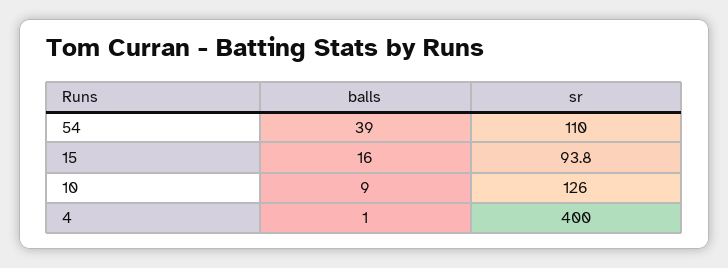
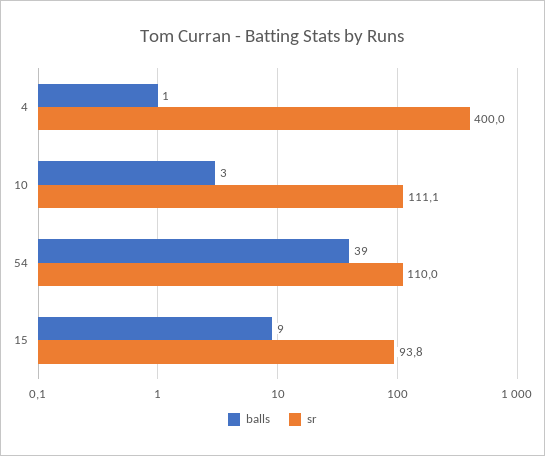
  {
    "balls": {
      "54": 39,
-     "15": 16,
+     "15": 9,
-     "10": 9,
+     "10": 3,
      "4": 1
    },
    "sr": {
      "54": 110,
      "15": 93.8,
-     "10": 126,
+     "10": 111.1,
      "4": 400
    }
  }

